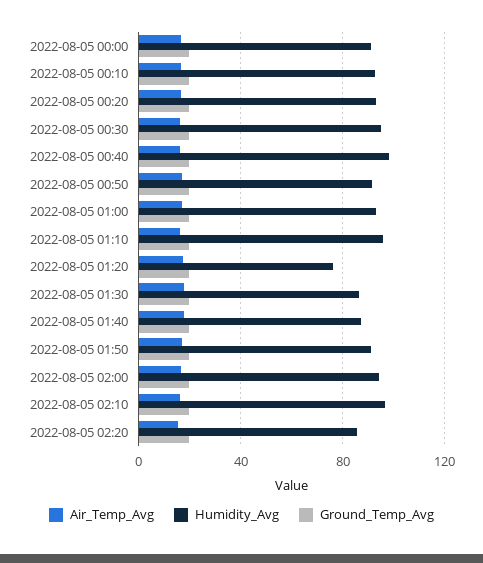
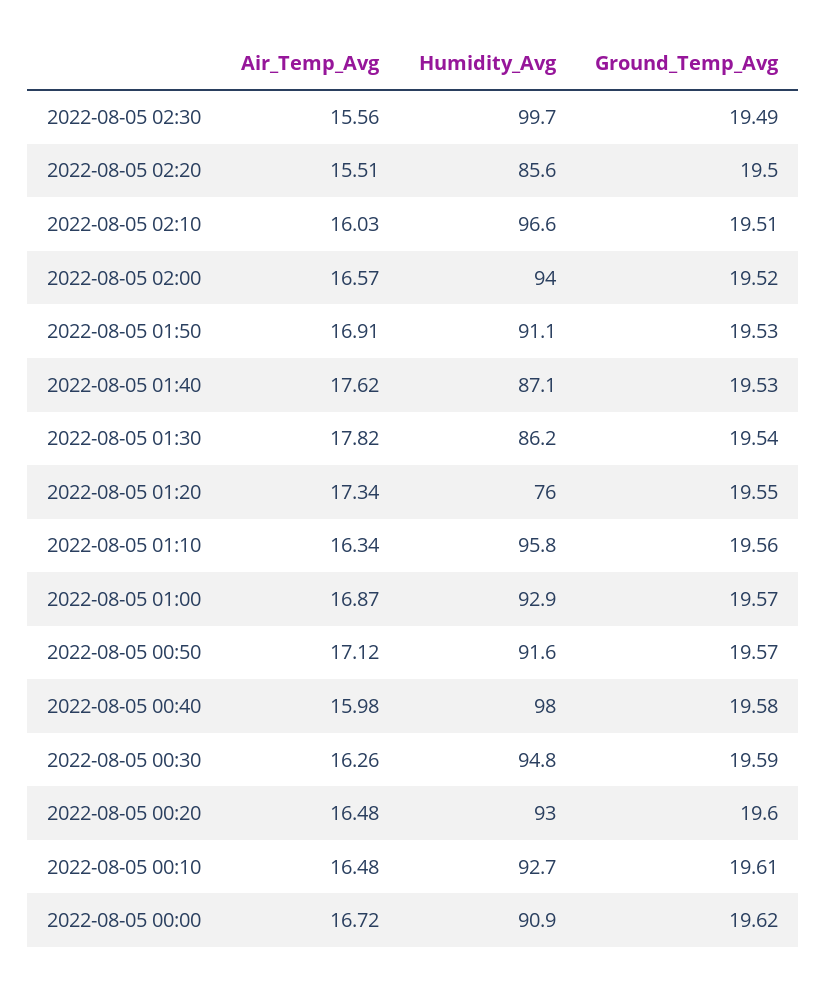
  {
    "Air_Temp_Avg": {
      "2022-08-05 00:00": 16.72,
      "2022-08-05 00:10": 16.48,
      "2022-08-05 00:20": 16.48,
      "2022-08-05 00:30": 16.26,
      "2022-08-05 00:40": 15.98,
      "2022-08-05 00:50": 17.12,
      "2022-08-05 01:00": 16.87,
      "2022-08-05 01:10": 16.34,
      "2022-08-05 01:20": 17.34,
      "2022-08-05 01:30": 17.82,
      "2022-08-05 01:40": 17.62,
      "2022-08-05 01:50": 16.91,
      "2022-08-05 02:00": 16.57,
      "2022-08-05 02:10": 16.03,
-     "2022-08-05 02:20": 15.51
+     "2022-08-05 02:20": 15.51,
+     "2022-08-05 02:30": 15.56
    },
    "Humidity_Avg": {
      "2022-08-05 00:00": 90.9,
      "2022-08-05 00:10": 92.7,
      "2022-08-05 00:20": 93,
      "2022-08-05 00:30": 94.8,
      "2022-08-05 00:40": 98,
      "2022-08-05 00:50": 91.6,
      "2022-08-05 01:00": 92.9,
      "2022-08-05 01:10": 95.8,
      "2022-08-05 01:20": 76,
      "2022-08-05 01:30": 86.2,
      "2022-08-05 01:40": 87.1,
      "2022-08-05 01:50": 91.1,
      "2022-08-05 02:00": 94,
      "2022-08-05 02:10": 96.6,
-     "2022-08-05 02:20": 85.6
+     "2022-08-05 02:20": 85.6,
+     "2022-08-05 02:30": 99.7
    },
    "Ground_Temp_Avg": {
      "2022-08-05 00:00": 19.62,
      "2022-08-05 00:10": 19.61,
      "2022-08-05 00:20": 19.6,
      "2022-08-05 00:30": 19.59,
      "2022-08-05 00:40": 19.58,
      "2022-08-05 00:50": 19.57,
      "2022-08-05 01:00": 19.57,
      "2022-08-05 01:10": 19.56,
      "2022-08-05 01:20": 19.55,
      "2022-08-05 01:30": 19.54,
      "2022-08-05 01:40": 19.53,
      "2022-08-05 01:50": 19.53,
      "2022-08-05 02:00": 19.52,
      "2022-08-05 02:10": 19.51,
-     "2022-08-05 02:20": 19.5
+     "2022-08-05 02:20": 19.5,
+     "2022-08-05 02:30": 19.49
    }
  }

